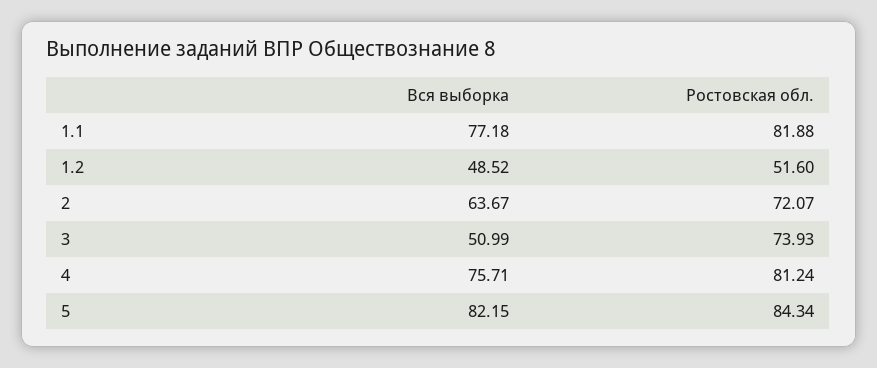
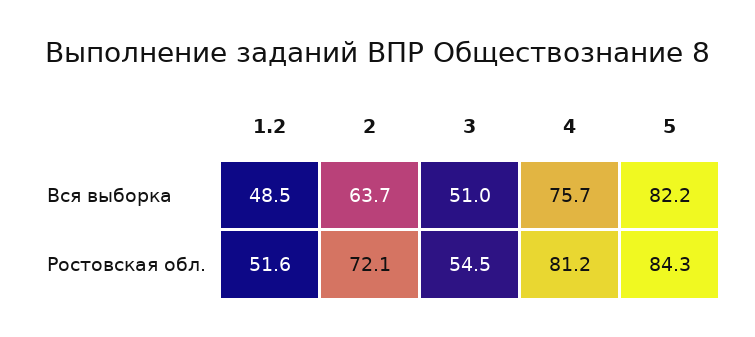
  {
    "Вся выборка": {
-     "1.1": 77.18,
      "1.2": 48.52,
      "2": 63.67,
      "3": 50.99,
      "4": 75.71,
      "5": 82.15
    },
    "Ростовская обл.": {
-     "1.1": 81.88,
      "1.2": 51.6,
      "2": 72.07,
-     "3": 73.93,
+     "3": 54.5,
      "4": 81.24,
      "5": 84.34
    }
  }

